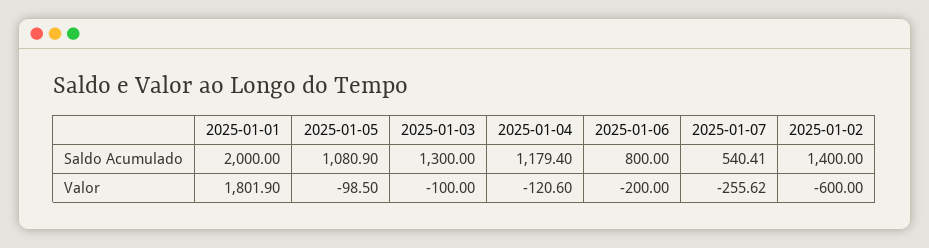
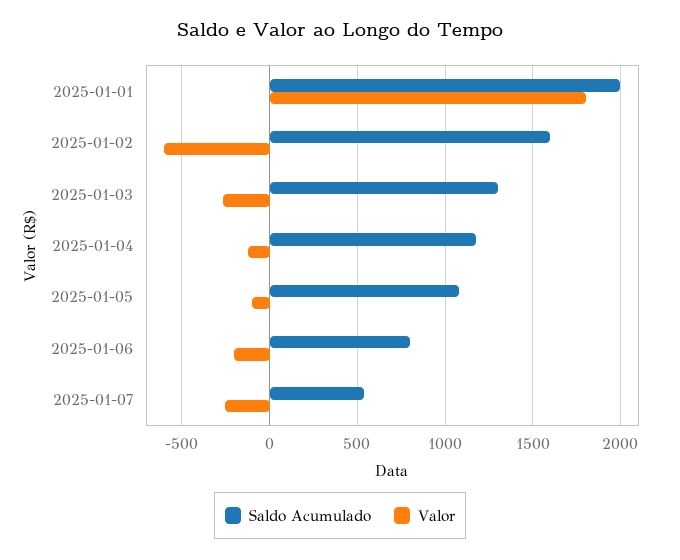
  {
    "Saldo Acumulado": {
      "2025-01-01": 2000,
      "2025-01-05": 1080.9,
      "2025-01-03": 1300,
      "2025-01-04": 1179.4,
      "2025-01-06": 800,
      "2025-01-07": 540.41,
-     "2025-01-02": 1400
+     "2025-01-02": 1600
    },
    "Valor": {
      "2025-01-01": 1801.9,
      "2025-01-05": -98.5,
-     "2025-01-03": -100,
+     "2025-01-03": -250,
      "2025-01-04": -120.6,
      "2025-01-06": -200,
      "2025-01-07": -255.62,
      "2025-01-02": -600
    }
  }

